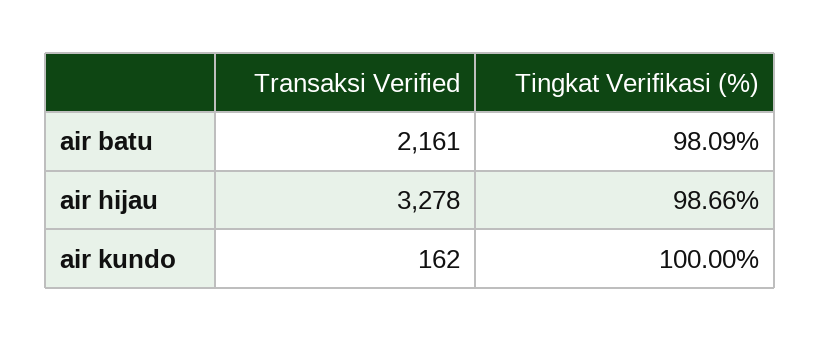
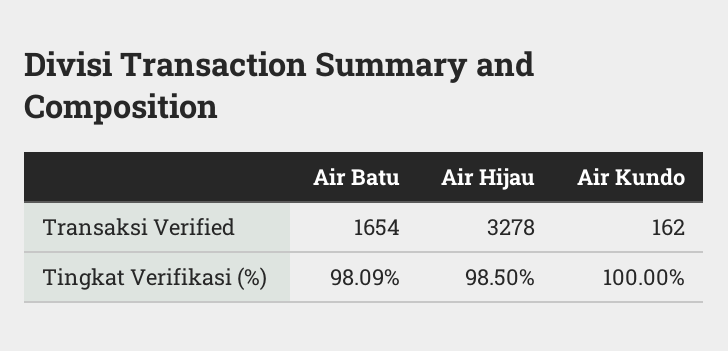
  {
    "Transaksi Verified": {
-     "air batu": 2161,
+     "air batu": 1654,
      "air hijau": 3278,
      "air kundo": 162
    },
    "Tingkat Verifikasi (%)": {
      "air batu": 98.09,
-     "air hijau": 98.66,
+     "air hijau": 98.5,
      "air kundo": 100
    }
  }

